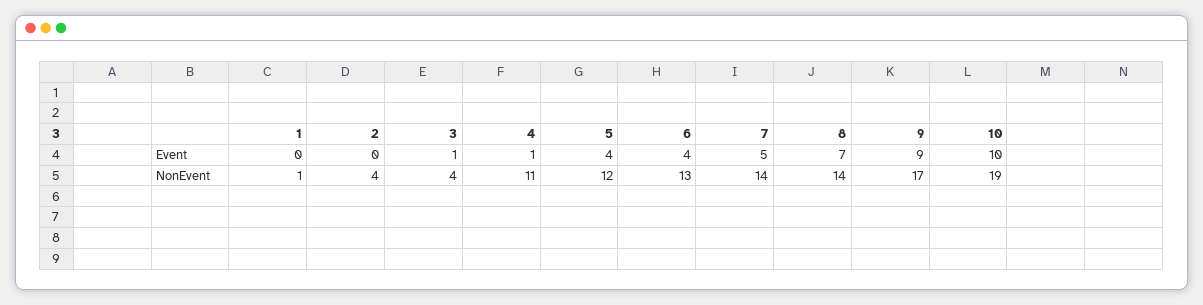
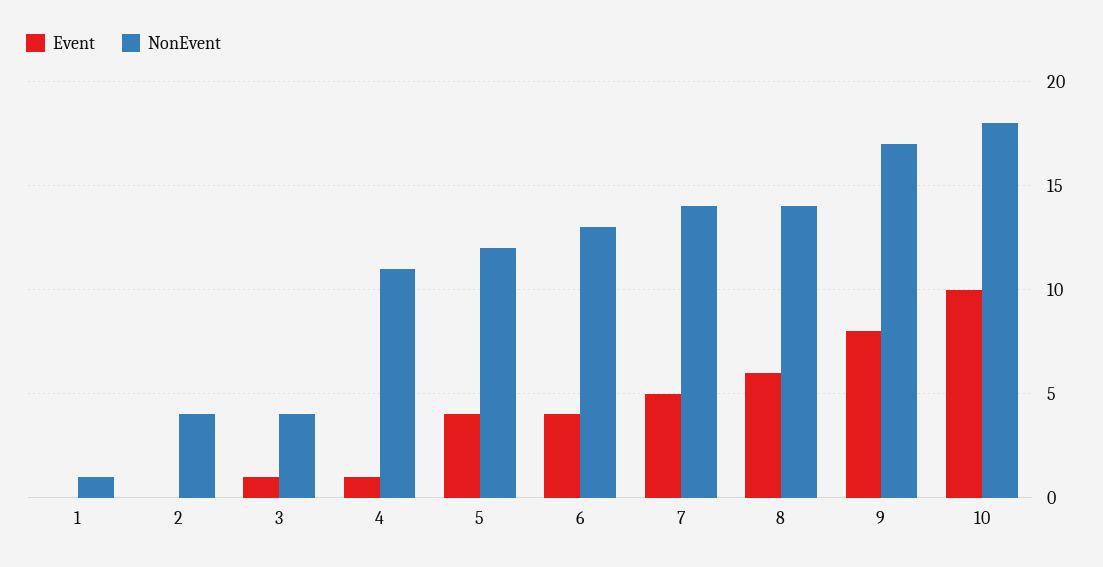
  {
    "Event": {
      "1": 0,
      "2": 0,
      "3": 1,
      "4": 1,
      "5": 4,
      "6": 4,
      "7": 5,
-     "8": 7,
+     "8": 6,
-     "9": 9,
+     "9": 8,
      "10": 10
    },
    "NonEvent": {
      "1": 1,
      "2": 4,
      "3": 4,
      "4": 11,
      "5": 12,
      "6": 13,
      "7": 14,
      "8": 14,
      "9": 17,
-     "10": 19
+     "10": 18
    }
  }

